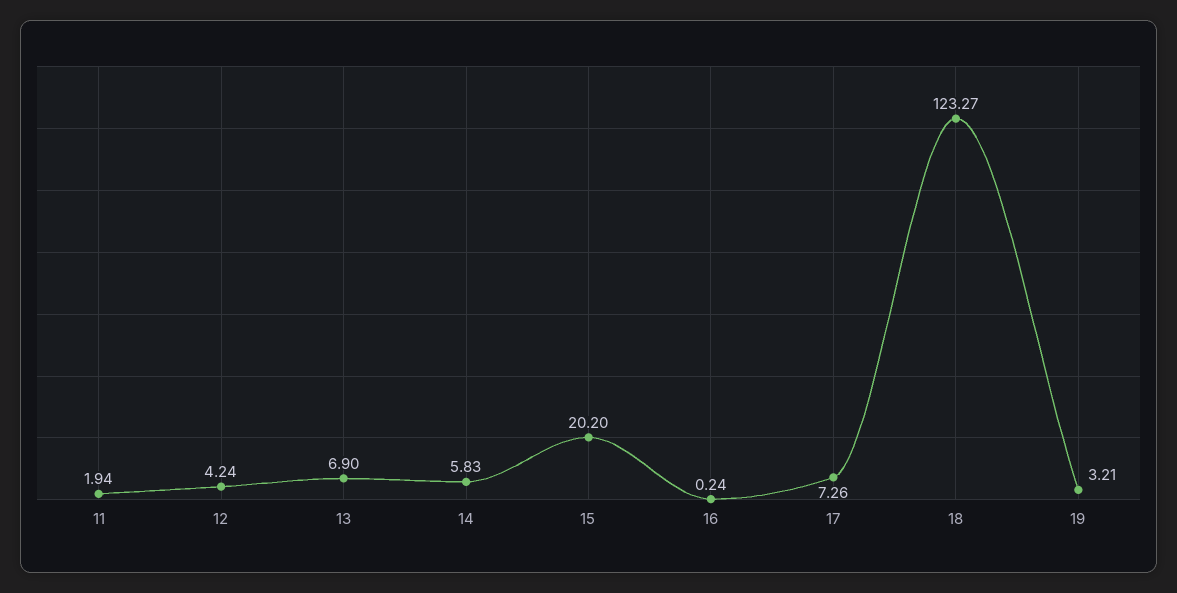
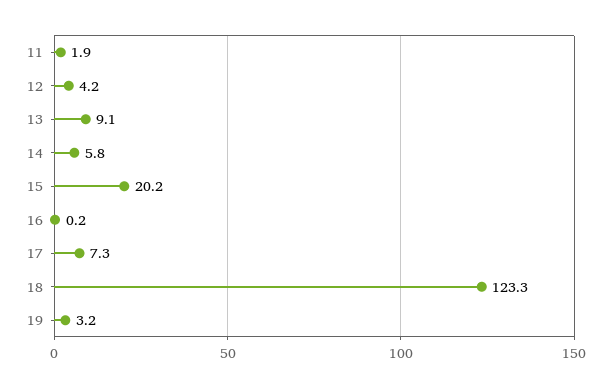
  {
    "11": 1.94,
    "12": 4.24,
-   "13": 6.9,
+   "13": 9.1,
    "14": 5.83,
    "15": 20.2,
    "16": 0.24,
    "17": 7.26,
    "18": 123.27,
    "19": 3.21
  }

